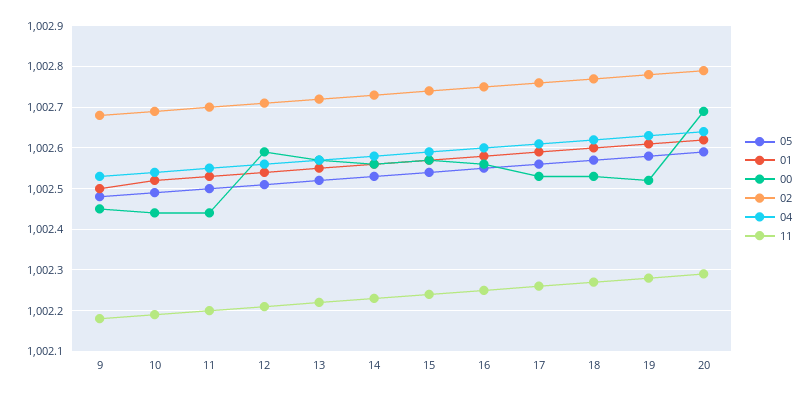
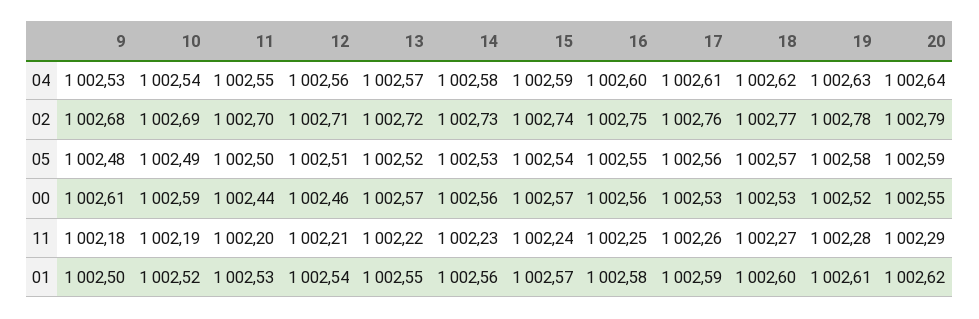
  {
    "05": {
      "9": 1002.48,
      "10": 1002.49,
      "11": 1002.5,
      "12": 1002.51,
      "13": 1002.52,
      "14": 1002.53,
      "15": 1002.54,
      "16": 1002.55,
      "17": 1002.56,
      "18": 1002.57,
      "19": 1002.58,
      "20": 1002.59
    },
    "01": {
      "9": 1002.5,
      "10": 1002.52,
      "11": 1002.53,
      "12": 1002.54,
      "13": 1002.55,
      "14": 1002.56,
      "15": 1002.57,
      "16": 1002.58,
      "17": 1002.59,
      "18": 1002.6,
      "19": 1002.61,
      "20": 1002.62
    },
    "00": {
-     "9": 1002.45,
+     "9": 1002.61,
-     "10": 1002.45,
+     "10": 1002.59,
      "11": 1002.44,
-     "12": 1002.6,
+     "12": 1002.46,
      "13": 1002.57,
      "14": 1002.56,
      "15": 1002.57,
      "16": 1002.56,
      "17": 1002.53,
      "18": 1002.53,
      "19": 1002.52,
-     "20": 1002.7
+     "20": 1002.55
    },
    "02": {
      "9": 1002.68,
      "10": 1002.69,
      "11": 1002.7,
      "12": 1002.71,
      "13": 1002.72,
      "14": 1002.73,
      "15": 1002.74,
      "16": 1002.75,
      "17": 1002.76,
      "18": 1002.77,
      "19": 1002.78,
      "20": 1002.79
    },
    "04": {
      "9": 1002.53,
      "10": 1002.54,
      "11": 1002.55,
      "12": 1002.56,
      "13": 1002.57,
      "14": 1002.58,
      "15": 1002.59,
      "16": 1002.6,
      "17": 1002.61,
      "18": 1002.62,
      "19": 1002.63,
      "20": 1002.64
    },
    "11": {
      "9": 1002.18,
      "10": 1002.19,
      "11": 1002.2,
      "12": 1002.21,
      "13": 1002.22,
      "14": 1002.23,
      "15": 1002.24,
      "16": 1002.25,
      "17": 1002.26,
      "18": 1002.27,
      "19": 1002.28,
      "20": 1002.29
    }
  }

